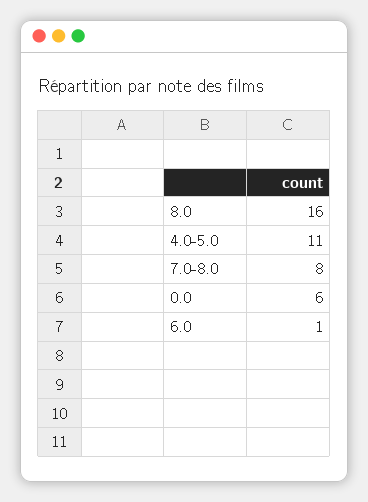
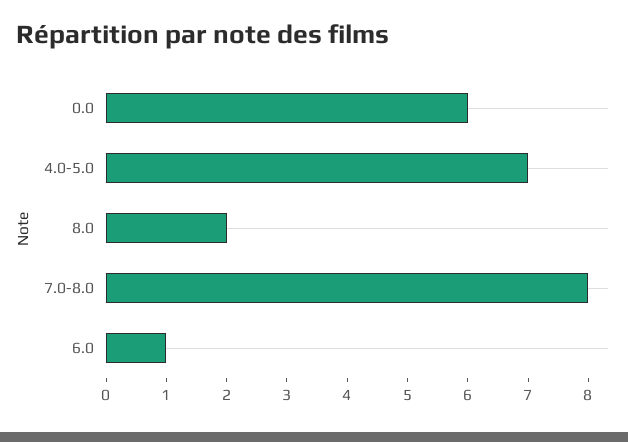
  {
-   "8.0": 16,
+   "8.0": 2,
-   "4.0-5.0": 11,
+   "4.0-5.0": 7,
    "7.0-8.0": 8,
    "0.0": 6,
    "6.0": 1
  }

